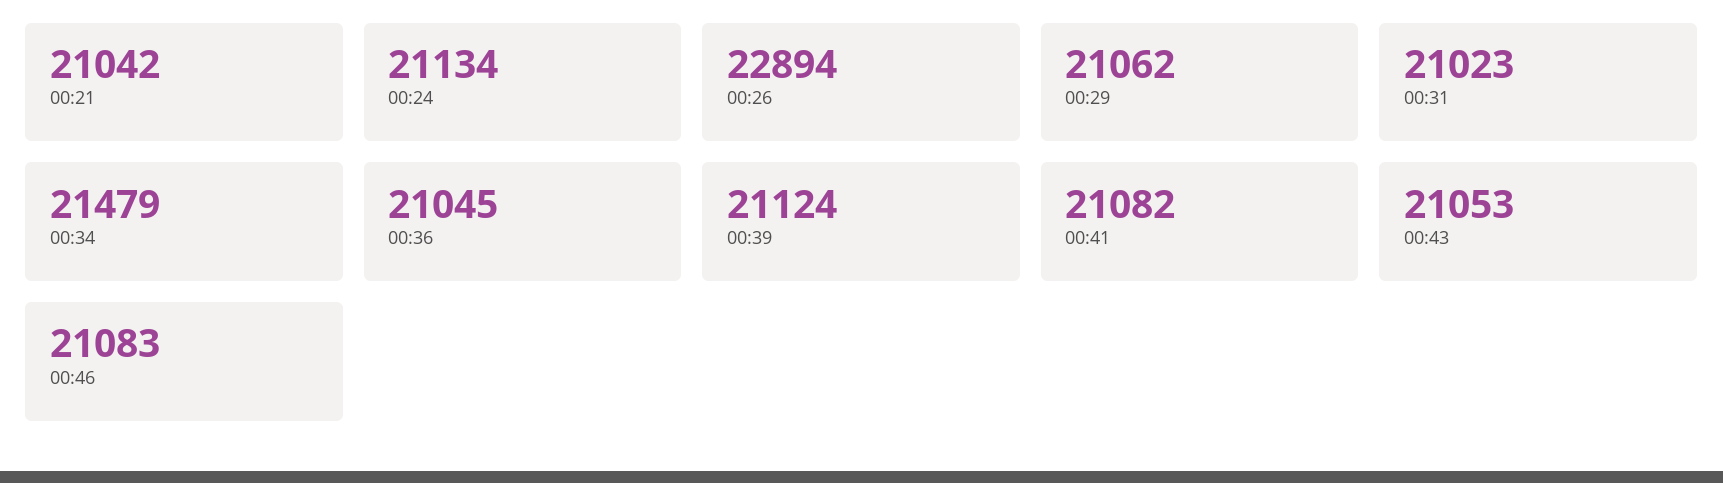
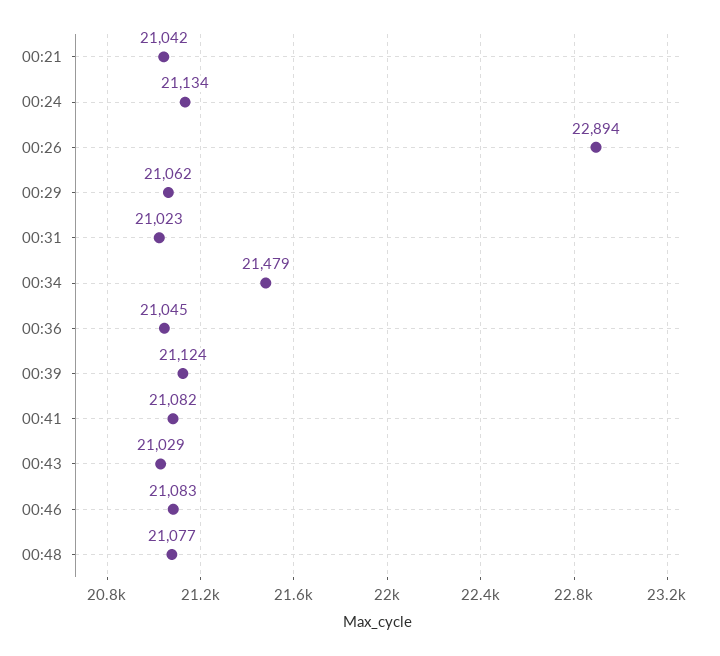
  {
    "00:21": 21042,
    "00:24": 21134,
    "00:26": 22894,
    "00:29": 21062,
    "00:31": 21023,
    "00:34": 21479,
    "00:36": 21045,
    "00:39": 21124,
    "00:41": 21082,
-   "00:43": 21053,
+   "00:43": 21029,
-   "00:46": 21083
+   "00:46": 21083,
+   "00:48": 21077
  }

